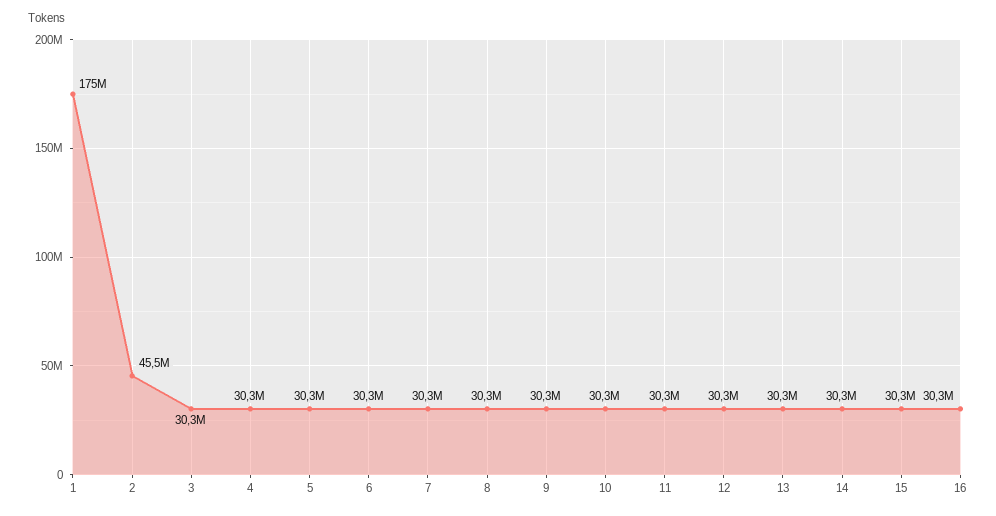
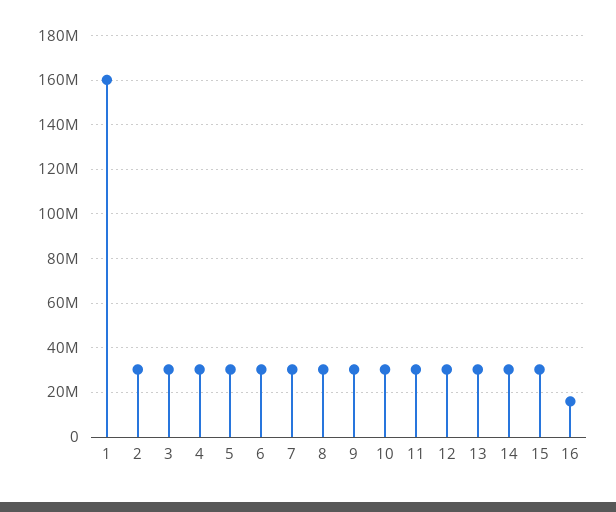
  {
-   "1": 175000000,
+   "1": 160000000,
-   "2": 45500000,
+   "2": 30000000,
    "3": 30300000,
    "4": 30300000,
    "5": 30300000,
    "6": 30300000,
    "7": 30300000,
    "8": 30300000,
    "9": 30300000,
    "10": 30300000,
    "11": 30300000,
    "12": 30300000,
    "13": 30300000,
    "14": 30300000,
    "15": 30300000,
-   "16": 30300000
+   "16": 15000000
  }

